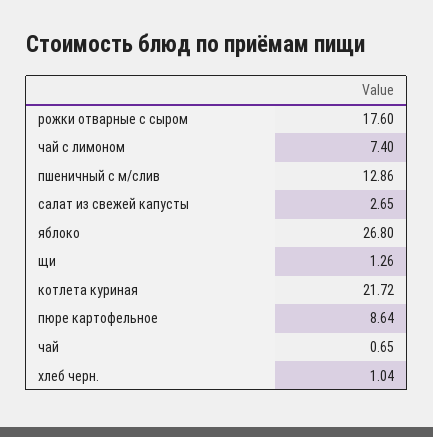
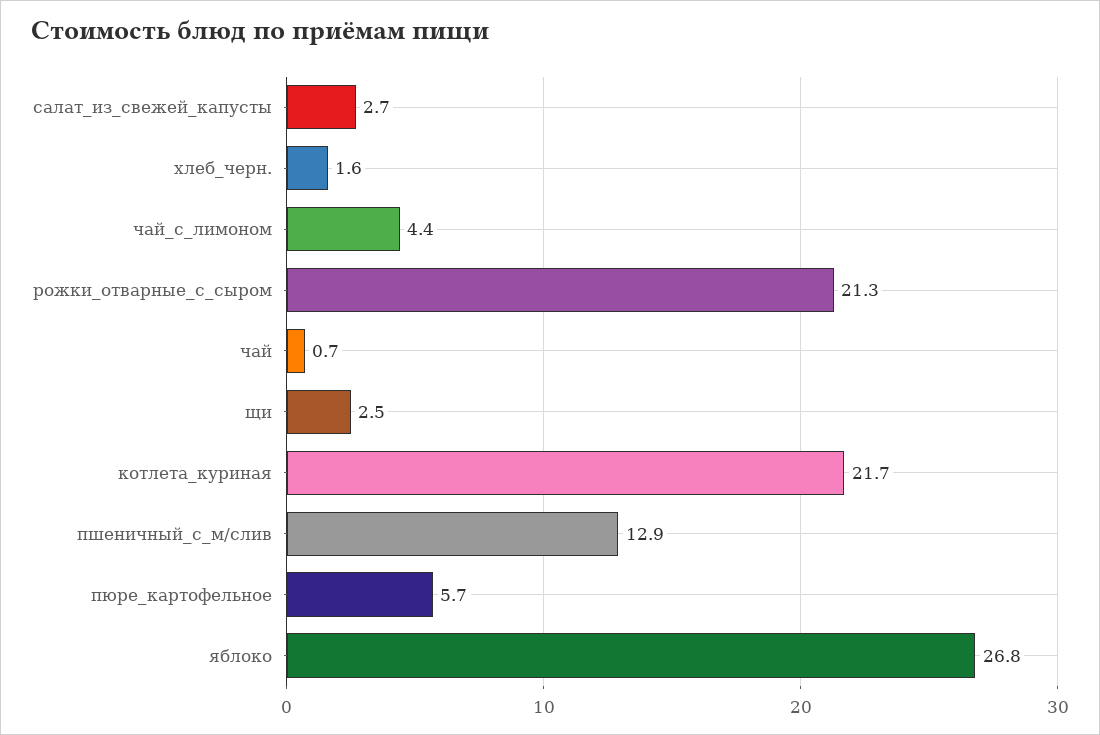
  {
-   "рожки отварные с сыром": 17.6,
+   "рожки отварные с сыром": 21.3,
-   "чай с лимоном": 7.4,
+   "чай с лимоном": 4.4,
    "пшеничный с м/слив": 12.86,
    "салат из свежей капусты": 2.65,
    "яблоко": 26.8,
-   "щи": 1.26,
+   "щи": 2.5,
    "котлета куриная": 21.72,
-   "пюре картофельное": 8.64,
+   "пюре картофельное": 5.7,
    "чай": 0.65,
-   "хлеб черн.": 1.04
+   "хлеб черн.": 1.6
  }

